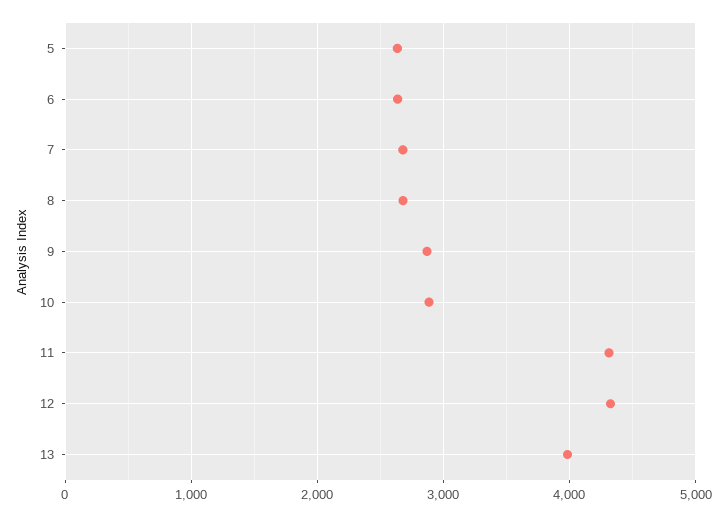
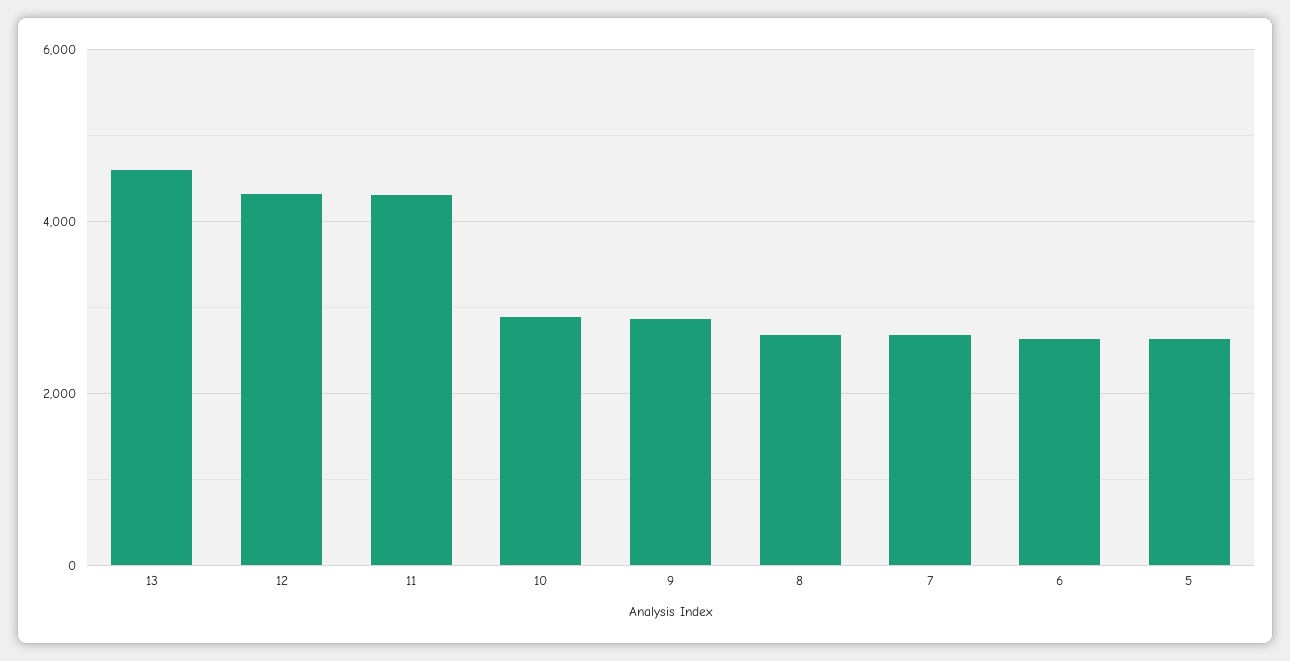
  {
    "5": 2600,
    "6": 2600,
    "7": 2700,
    "8": 2700,
    "9": 2900,
    "10": 2900,
    "11": 4300,
    "12": 4300,
-   "13": 4000
+   "13": 4600
  }

